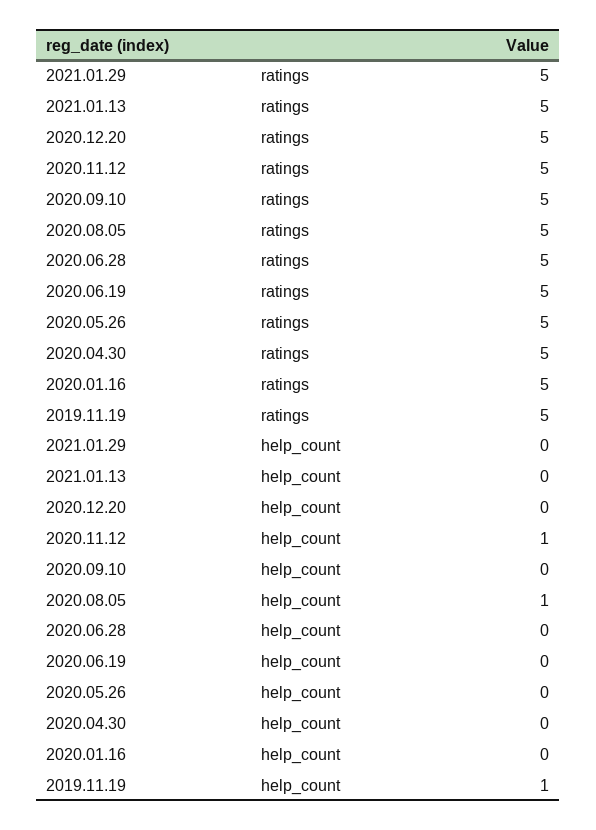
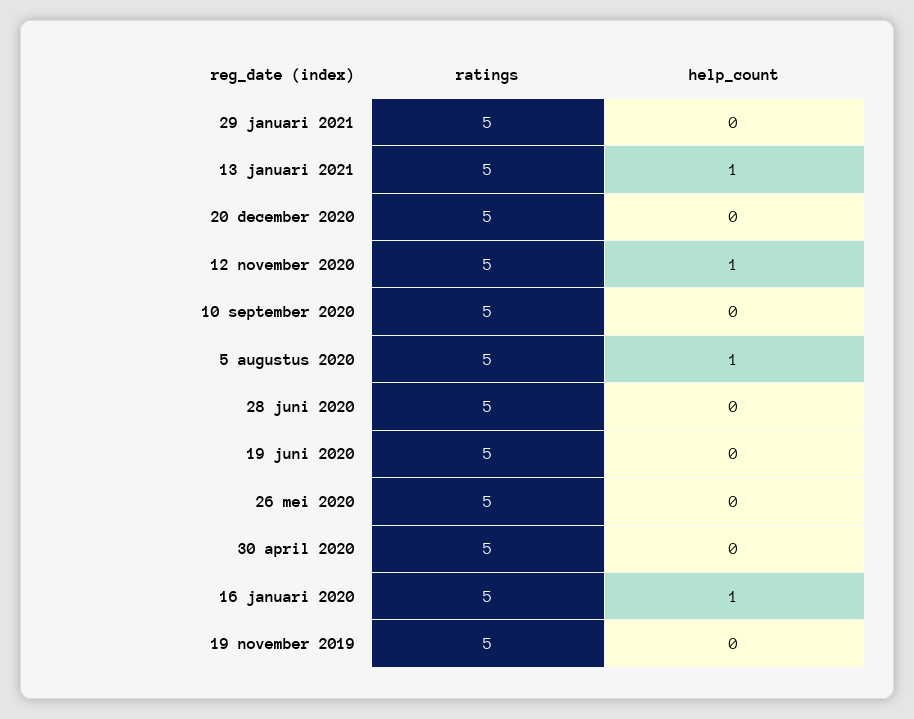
  {
    "2021.01.29": {
      "ratings": 5,
      "help_count": 0
    },
    "2021.01.13": {
      "ratings": 5,
-     "help_count": 0
+     "help_count": 1
    },
    "2020.12.20": {
      "ratings": 5,
      "help_count": 0
    },
    "2020.11.12": {
      "ratings": 5,
      "help_count": 1
    },
    "2020.09.10": {
      "ratings": 5,
      "help_count": 0
    },
    "2020.08.05": {
      "ratings": 5,
      "help_count": 1
    },
    "2020.06.28": {
      "ratings": 5,
      "help_count": 0
    },
    "2020.06.19": {
      "ratings": 5,
      "help_count": 0
    },
    "2020.05.26": {
      "ratings": 5,
      "help_count": 0
    },
    "2020.04.30": {
      "ratings": 5,
      "help_count": 0
    },
    "2020.01.16": {
      "ratings": 5,
-     "help_count": 0
+     "help_count": 1
    },
    "2019.11.19": {
      "ratings": 5,
-     "help_count": 1
+     "help_count": 0
    }
  }

